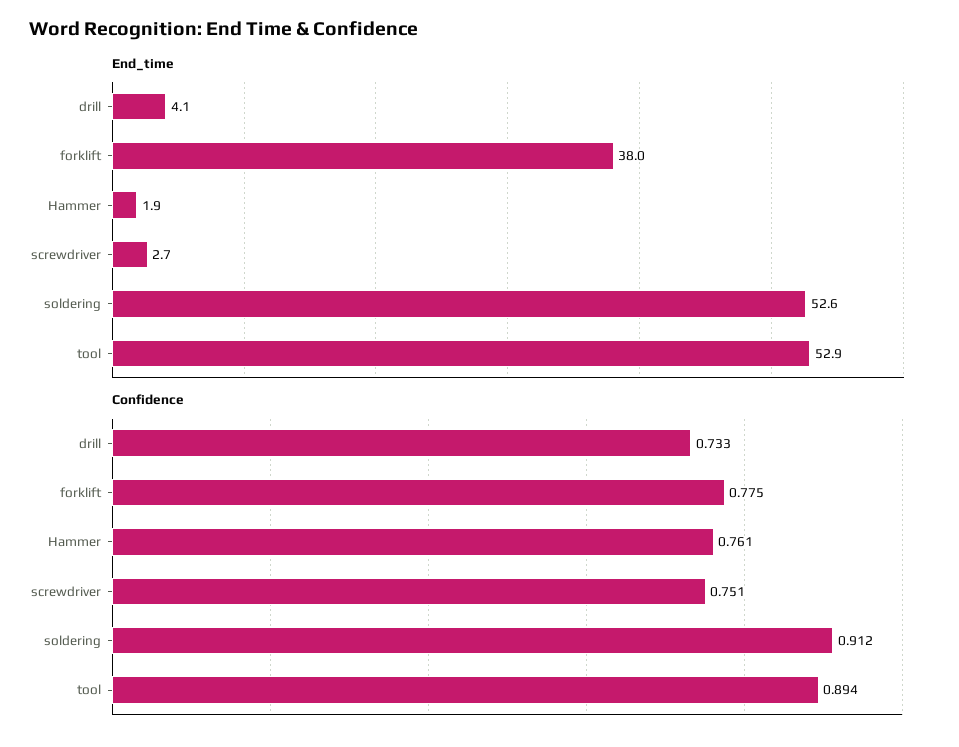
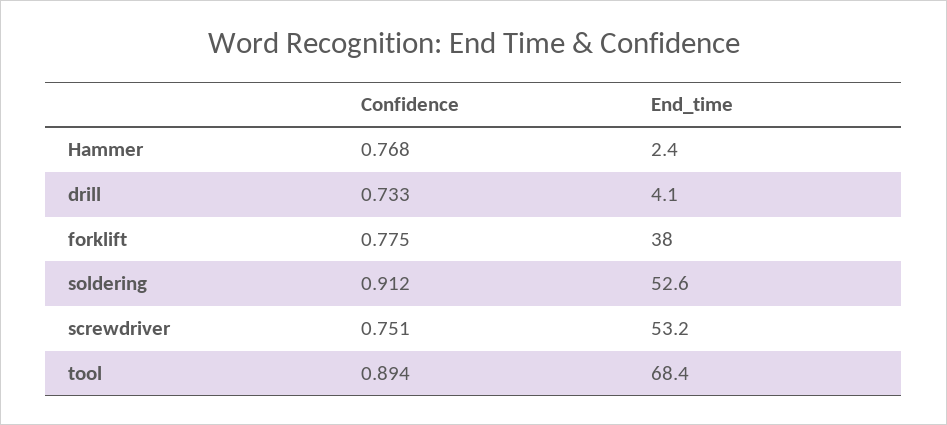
  {
    "End_time": {
      "drill": 4.1,
      "forklift": 38,
-     "Hammer": 1.9,
+     "Hammer": 2.4,
-     "screwdriver": 2.7,
+     "screwdriver": 53.2,
      "soldering": 52.6,
-     "tool": 52.9
+     "tool": 68.4
    },
    "Confidence": {
      "drill": 0.733,
      "forklift": 0.775,
-     "Hammer": 0.761,
+     "Hammer": 0.768,
      "screwdriver": 0.751,
      "soldering": 0.912,
      "tool": 0.894
    }
  }

